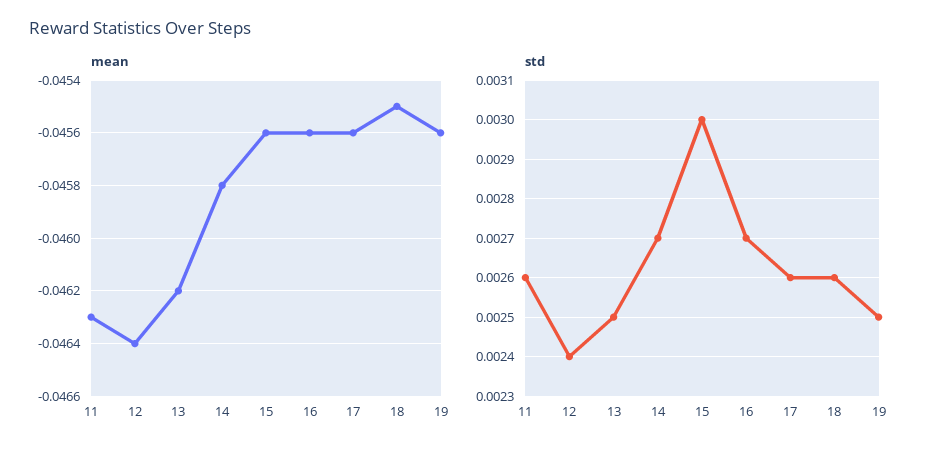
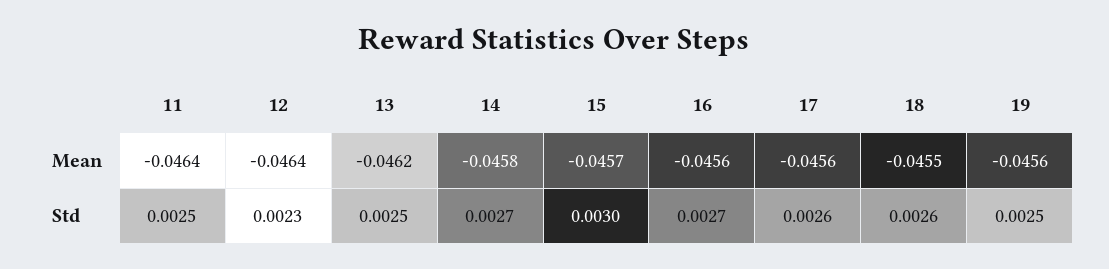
  {
    "mean": {
-     "11": -0.0463,
+     "11": -0.0464,
      "12": -0.0464,
      "13": -0.0462,
      "14": -0.0458,
-     "15": -0.0456,
+     "15": -0.0457,
      "16": -0.0456,
      "17": -0.0456,
      "18": -0.0455,
      "19": -0.0456
    },
    "std": {
-     "11": 0.0026,
+     "11": 0.0025,
-     "12": 0.0024,
+     "12": 0.0023,
      "13": 0.0025,
      "14": 0.0027,
      "15": 0.003,
      "16": 0.0027,
      "17": 0.0026,
      "18": 0.0026,
      "19": 0.0025
    }
  }

